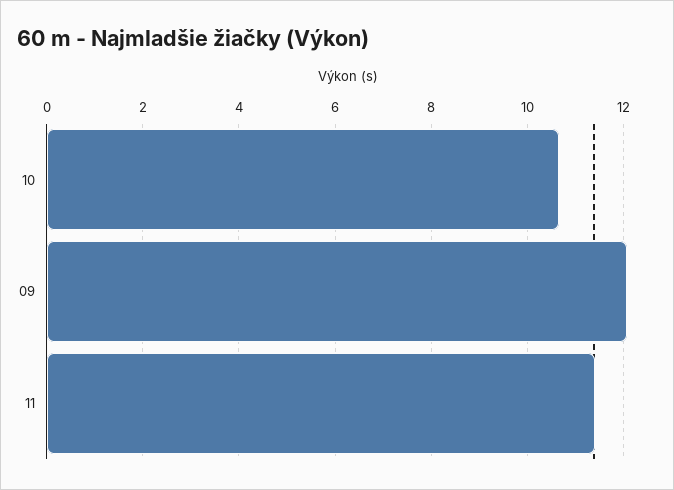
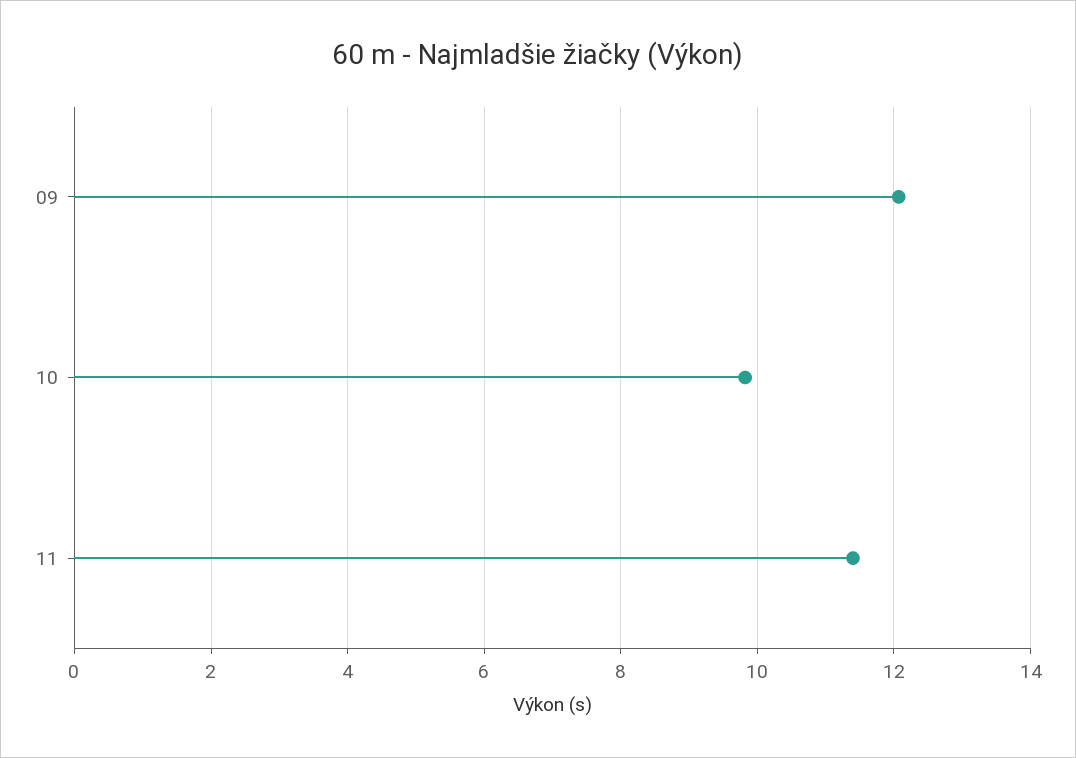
  {
-   "10": 10.6,
+   "10": 9.8,
    "09": 12,
    "11": 11.4
  }

